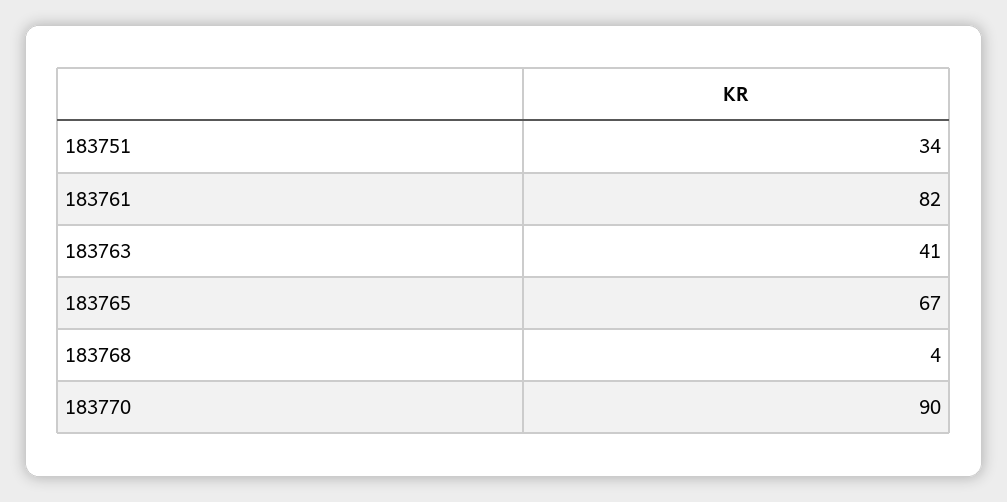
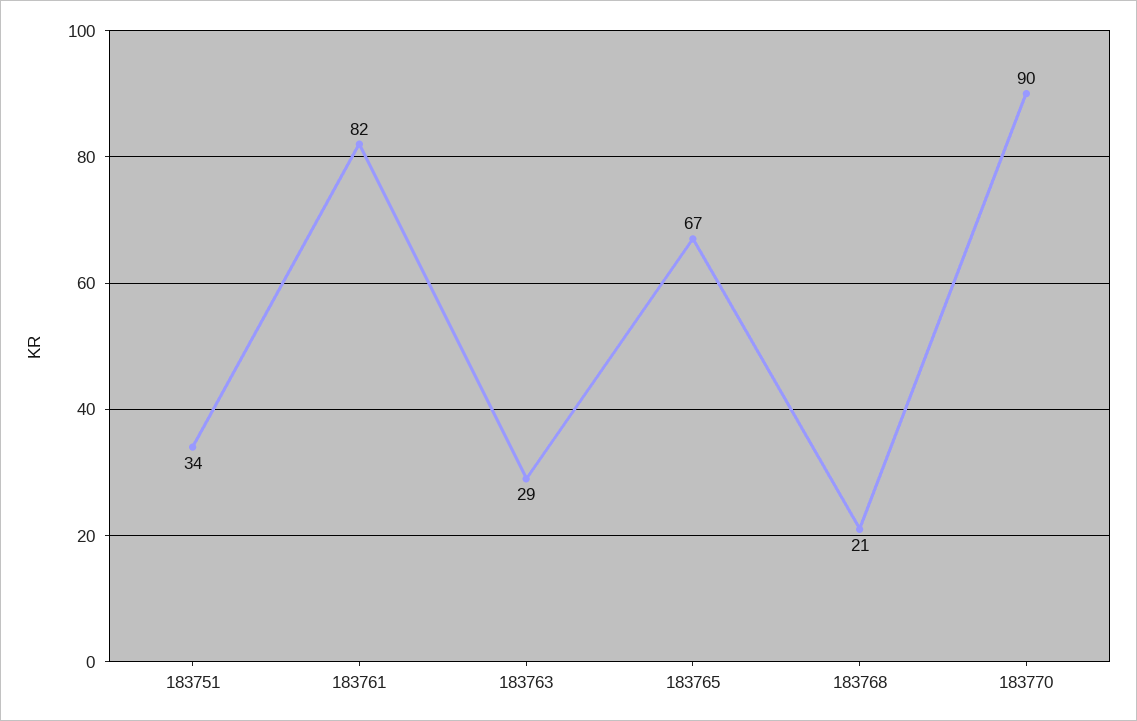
  {
    "183751": 34,
    "183761": 82,
-   "183763": 41,
+   "183763": 29,
    "183765": 67,
-   "183768": 4,
+   "183768": 21,
    "183770": 90
  }

